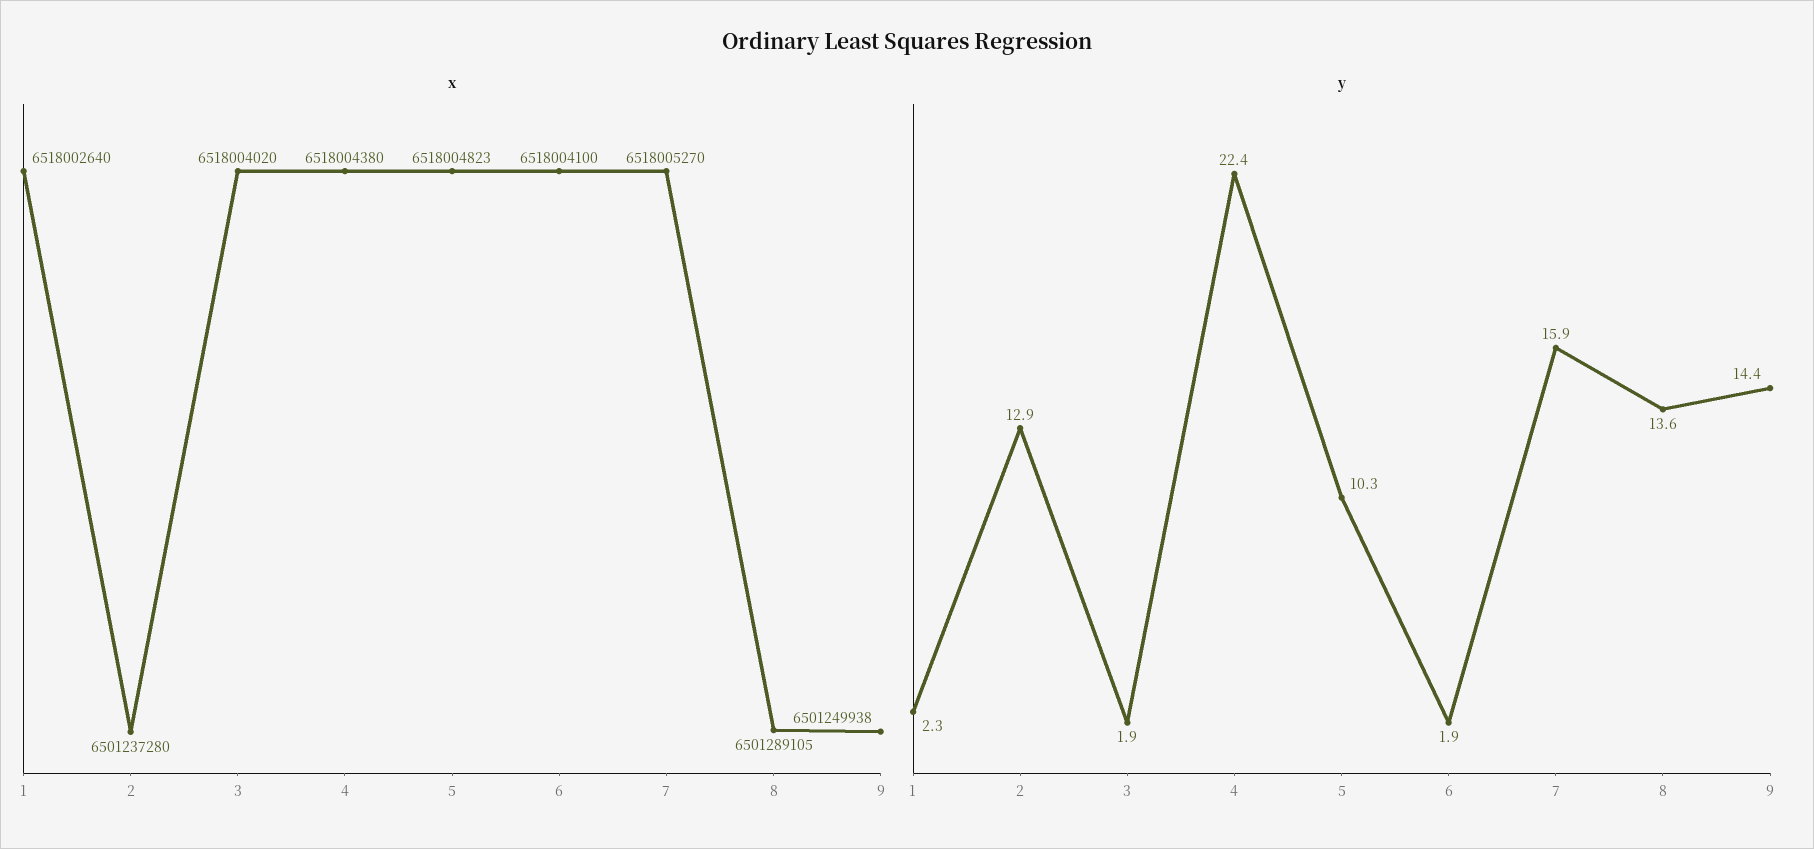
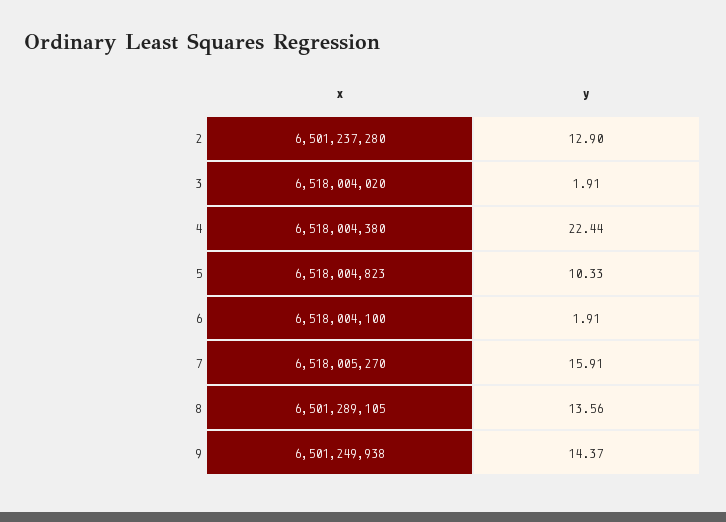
  {
    "x": {
-     "1": 6518002640,
      "2": 6501237280,
      "3": 6518004020,
      "4": 6518004380,
      "5": 6518004823,
      "6": 6518004100,
      "7": 6518005270,
      "8": 6501289105,
      "9": 6501249938
    },
    "y": {
-     "1": 2.3,
      "2": 12.9,
      "3": 1.91,
      "4": 22.44,
      "5": 10.33,
      "6": 1.91,
      "7": 15.91,
      "8": 13.56,
      "9": 14.37
    }
  }

